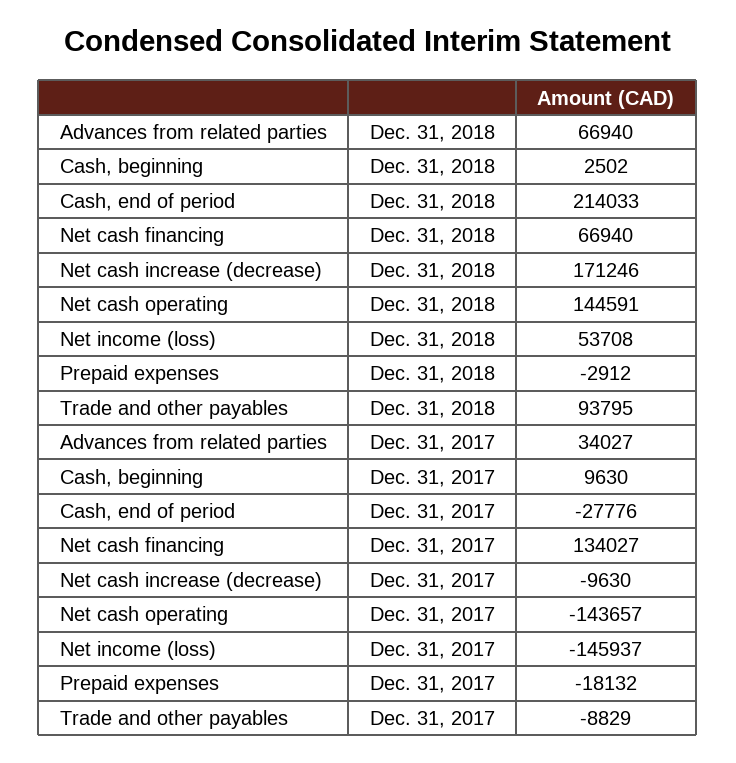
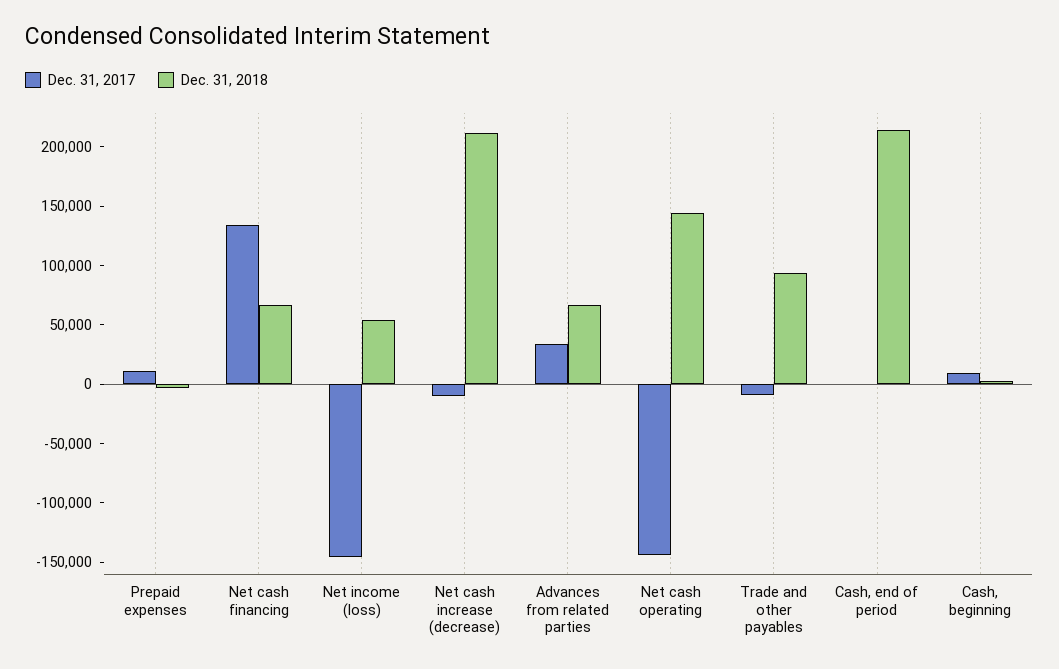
  {
    "Dec. 31, 2018": {
      "Advances from related parties": 66940,
      "Cash, beginning": 2502,
      "Cash, end of period": 214033,
      "Net cash financing": 66940,
-     "Net cash increase (decrease)": 171246,
+     "Net cash increase (decrease)": 210000,
      "Net cash operating": 144591,
      "Net income (loss)": 53708,
      "Prepaid expenses": -2912,
      "Trade and other payables": 93795
    },
    "Dec. 31, 2017": {
      "Advances from related parties": 34027,
      "Cash, beginning": 9630,
-     "Cash, end of period": -27776,
+     "Cash, end of period": 0,
      "Net cash financing": 134027,
      "Net cash increase (decrease)": -9630,
      "Net cash operating": -143657,
      "Net income (loss)": -145937,
-     "Prepaid expenses": -18132,
+     "Prepaid expenses": 10000,
      "Trade and other payables": -8829
    }
  }

